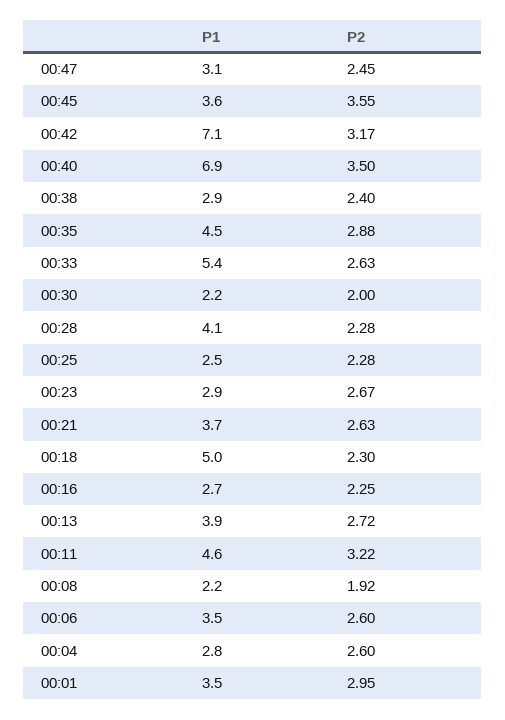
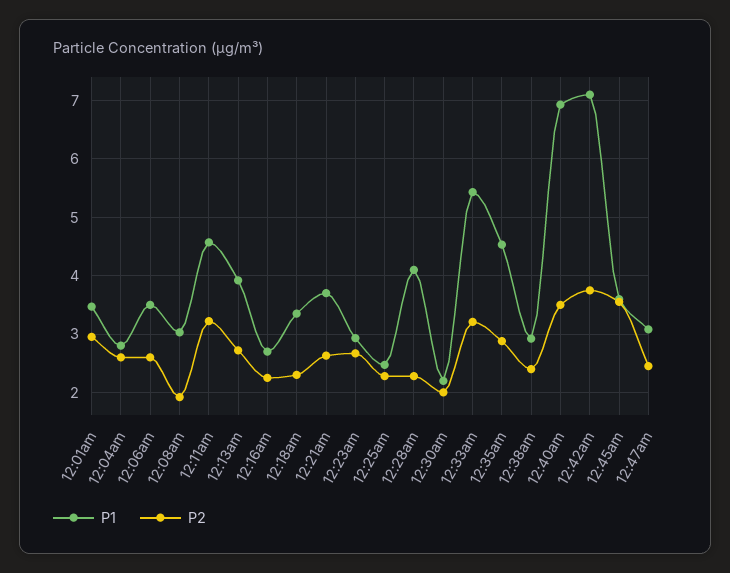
  {
    "P1": {
      "00:47": 3.1,
      "00:45": 3.6,
      "00:42": 7.1,
      "00:40": 6.9,
      "00:38": 2.9,
      "00:35": 4.5,
      "00:33": 5.4,
      "00:30": 2.2,
      "00:28": 4.1,
      "00:25": 2.5,
      "00:23": 2.9,
      "00:21": 3.7,
-     "00:18": 5,
+     "00:18": 3.4,
      "00:16": 2.7,
      "00:13": 3.9,
      "00:11": 4.6,
-     "00:08": 2.2,
+     "00:08": 3,
      "00:06": 3.5,
      "00:04": 2.8,
      "00:01": 3.5
    },
    "P2": {
      "00:47": 2.45,
      "00:45": 3.55,
-     "00:42": 3.17,
+     "00:42": 3.8,
      "00:40": 3.5,
      "00:38": 2.4,
      "00:35": 2.88,
-     "00:33": 2.63,
+     "00:33": 3.2,
      "00:30": 2,
      "00:28": 2.28,
      "00:25": 2.28,
      "00:23": 2.67,
      "00:21": 2.63,
      "00:18": 2.3,
      "00:16": 2.25,
      "00:13": 2.72,
      "00:11": 3.22,
      "00:08": 1.92,
      "00:06": 2.6,
      "00:04": 2.6,
      "00:01": 2.95
    }
  }

